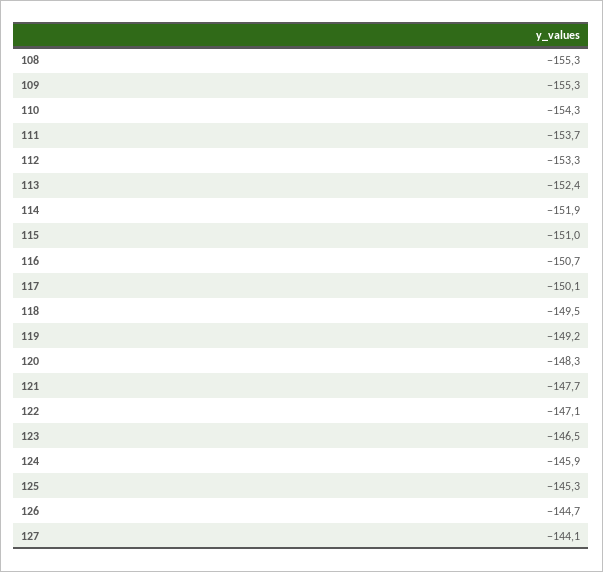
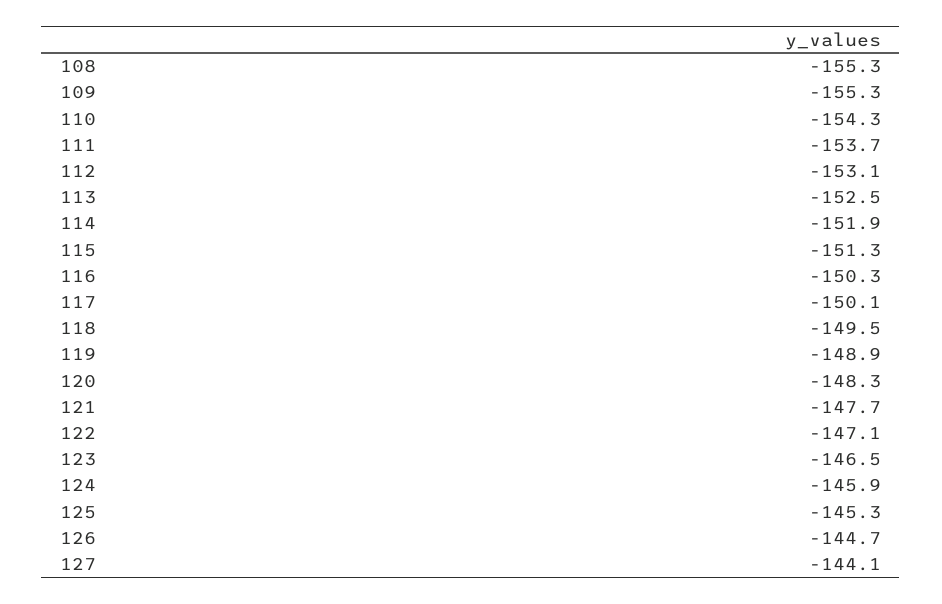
  {
    "108": -155.3,
    "109": -155.3,
    "110": -154.3,
    "111": -153.7,
-   "112": -153.3,
+   "112": -153.1,
-   "113": -152.4,
+   "113": -152.5,
    "114": -151.9,
-   "115": -151,
+   "115": -151.3,
-   "116": -150.7,
+   "116": -150.3,
    "117": -150.1,
    "118": -149.5,
-   "119": -149.2,
+   "119": -148.9,
    "120": -148.3,
    "121": -147.7,
    "122": -147.1,
    "123": -146.5,
    "124": -145.9,
    "125": -145.3,
    "126": -144.7,
    "127": -144.1
  }

